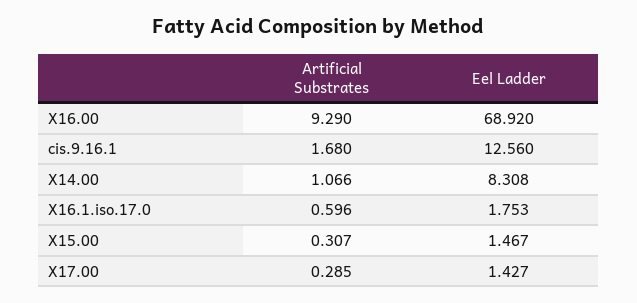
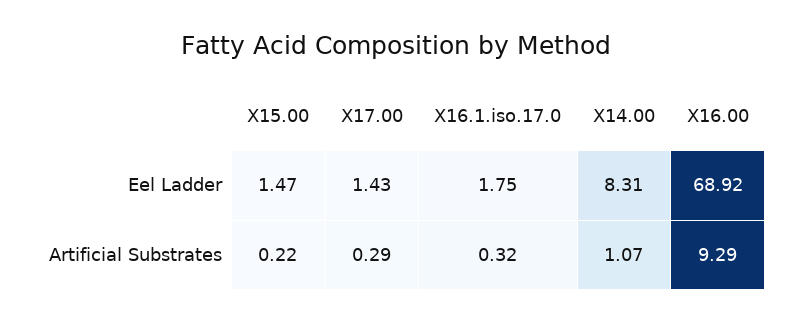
  {
    "Artificial Substrates": {
      "X16.00": 9.29,
-     "cis.9.16.1": 1.68,
      "X14.00": 1.066,
-     "X16.1.iso.17.0": 0.596,
+     "X16.1.iso.17.0": 0.32,
-     "X15.00": 0.307,
+     "X15.00": 0.22,
      "X17.00": 0.285
    },
    "Eel Ladder": {
      "X16.00": 68.92,
-     "cis.9.16.1": 12.56,
      "X14.00": 8.308,
      "X16.1.iso.17.0": 1.753,
      "X15.00": 1.467,
      "X17.00": 1.427
    }
  }

